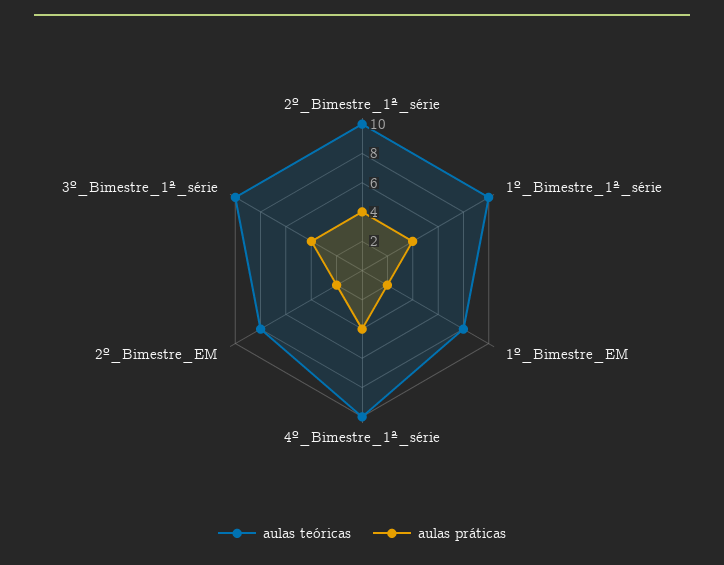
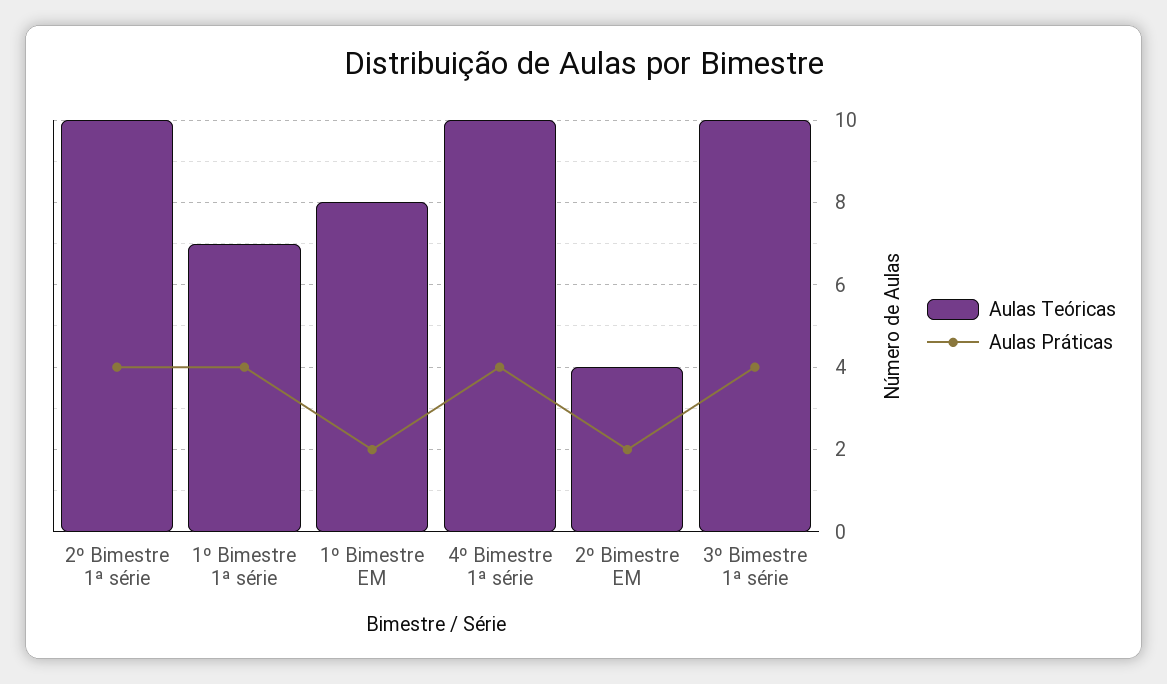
  {
    "aulas teóricas": {
      "2º_Bimestre_1ª_série": 10,
-     "1º_Bimestre_1ª_série": 10,
+     "1º_Bimestre_1ª_série": 7,
      "1º_Bimestre_EM": 8,
      "4º_Bimestre_1ª_série": 10,
-     "2º_Bimestre_EM": 8,
+     "2º_Bimestre_EM": 4,
      "3º_Bimestre_1ª_série": 10
    },
    "aulas práticas": {
      "2º_Bimestre_1ª_série": 4,
      "1º_Bimestre_1ª_série": 4,
      "1º_Bimestre_EM": 2,
      "4º_Bimestre_1ª_série": 4,
      "2º_Bimestre_EM": 2,
      "3º_Bimestre_1ª_série": 4
    }
  }

